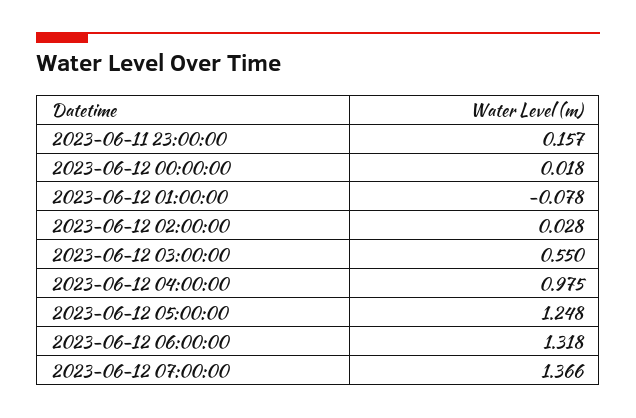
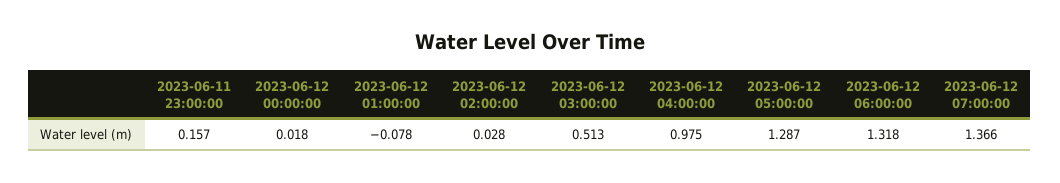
  {
    "2023-06-11 23:00:00": 0.157,
    "2023-06-12 00:00:00": 0.018,
    "2023-06-12 01:00:00": -0.078,
    "2023-06-12 02:00:00": 0.028,
-   "2023-06-12 03:00:00": 0.55,
+   "2023-06-12 03:00:00": 0.513,
    "2023-06-12 04:00:00": 0.975,
-   "2023-06-12 05:00:00": 1.248,
+   "2023-06-12 05:00:00": 1.287,
    "2023-06-12 06:00:00": 1.318,
    "2023-06-12 07:00:00": 1.366
  }

